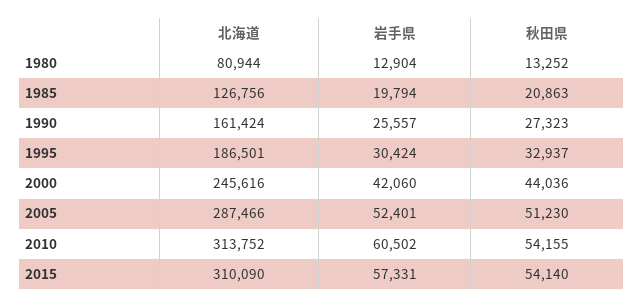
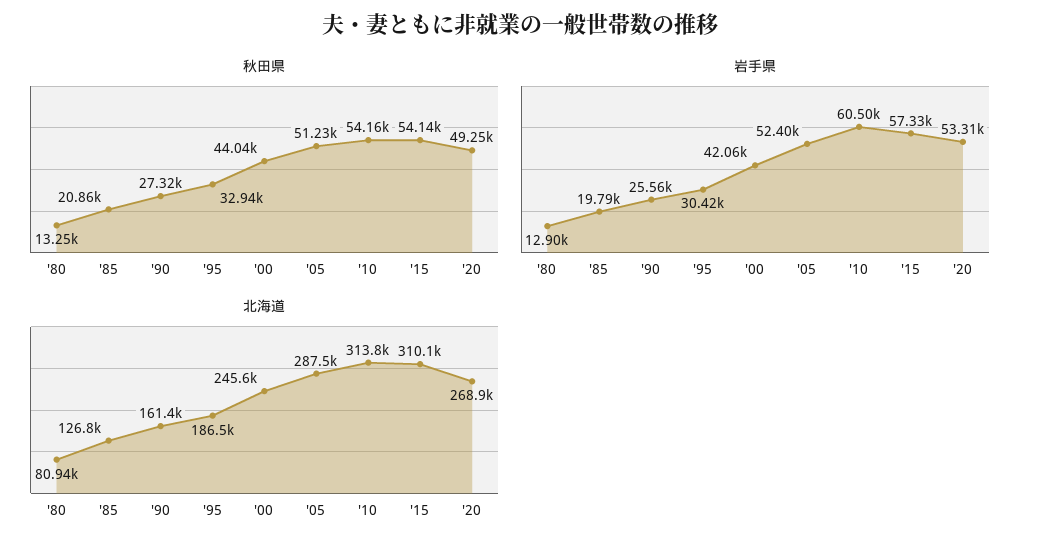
  {
    "北海道": {
      "1980": 80944,
      "1985": 126756,
      "1990": 161424,
      "1995": 186501,
      "2000": 245616,
      "2005": 287466,
      "2010": 313752,
-     "2015": 310090
+     "2015": 310090,
+     "'20": 268900
    },
    "岩手県": {
      "1980": 12904,
      "1985": 19794,
      "1990": 25557,
      "1995": 30424,
      "2000": 42060,
      "2005": 52401,
      "2010": 60502,
-     "2015": 57331
+     "2015": 57331,
+     "'20": 53310
    },
    "秋田県": {
      "1980": 13252,
      "1985": 20863,
      "1990": 27323,
      "1995": 32937,
      "2000": 44036,
      "2005": 51230,
      "2010": 54155,
-     "2015": 54140
+     "2015": 54140,
+     "'20": 49250
    }
  }

